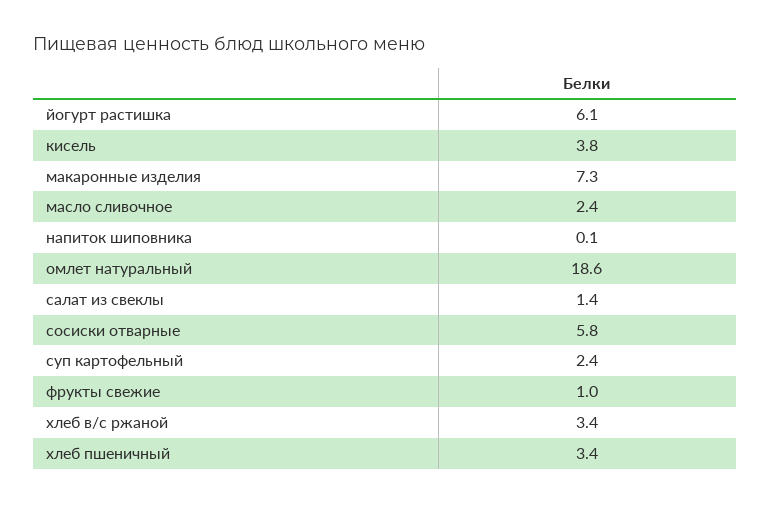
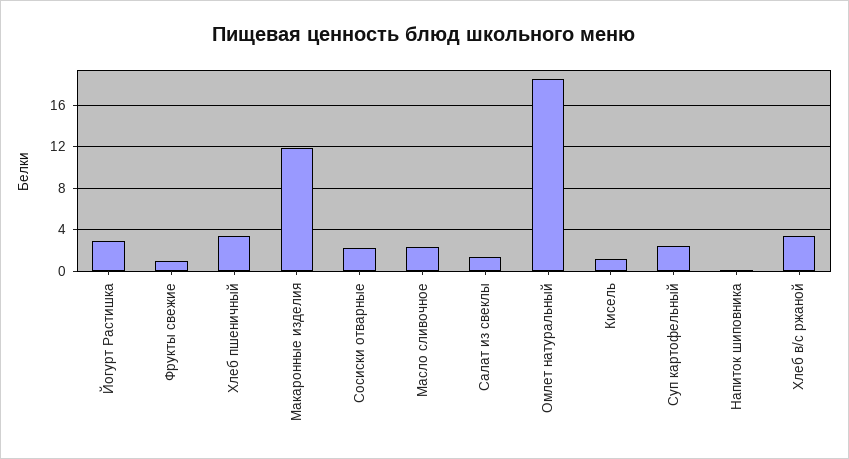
  {
-   "йогурт растишка": 6.1,
+   "йогурт растишка": 3,
-   "кисель": 3.8,
+   "кисель": 1,
-   "макаронные изделия": 7.3,
+   "макаронные изделия": 12,
    "масло сливочное": 2.4,
    "напиток шиповника": 0.1,
    "омлет натуральный": 18.6,
    "салат из свеклы": 1.4,
-   "сосиски отварные": 5.8,
+   "сосиски отварные": 2,
    "суп картофельный": 2.4,
    "фрукты свежие": 1,
    "хлеб в/с ржаной": 3.4,
    "хлеб пшеничный": 3.4
  }

